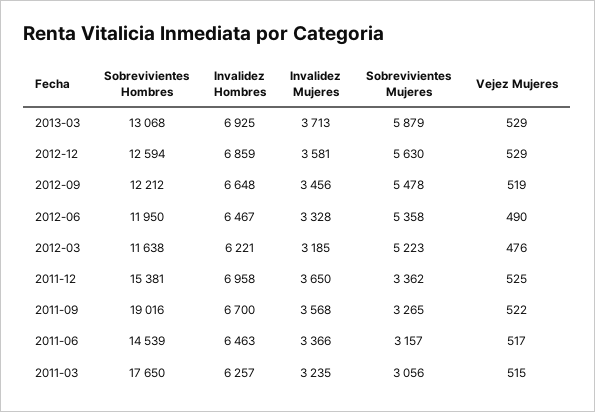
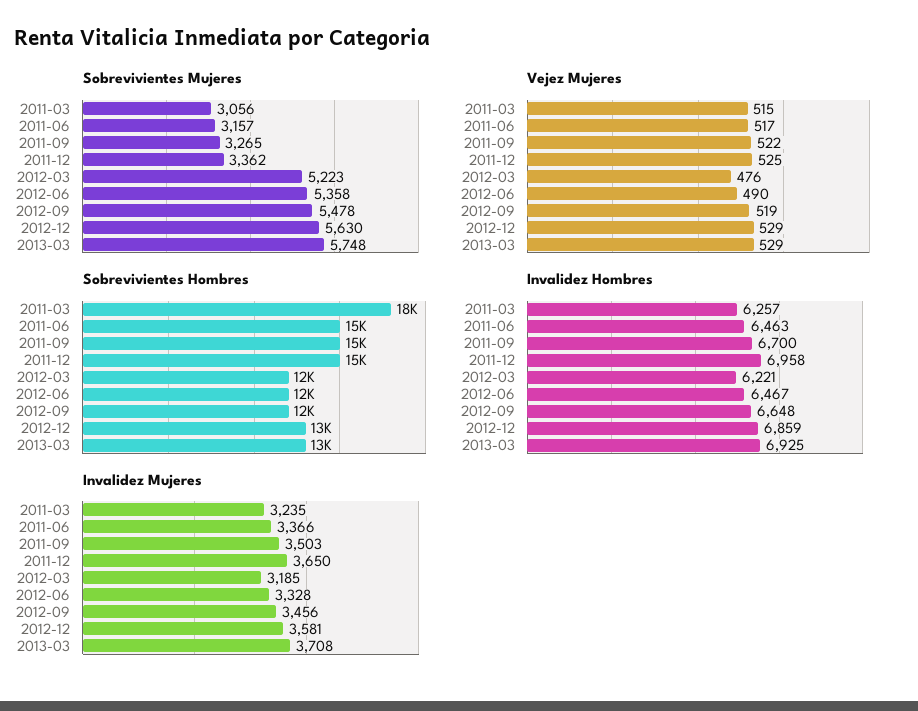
  {
    "Sobrevivientes Hombres": {
      "2013-03": 13068,
      "2012-12": 12594,
      "2012-09": 12212,
      "2012-06": 11950,
      "2012-03": 11638,
      "2011-12": 15381,
-     "2011-09": 19016,
+     "2011-09": 15000,
      "2011-06": 14539,
      "2011-03": 17650
    },
    "Invalidez Hombres": {
      "2013-03": 6925,
      "2012-12": 6859,
      "2012-09": 6648,
      "2012-06": 6467,
      "2012-03": 6221,
      "2011-12": 6958,
      "2011-09": 6700,
      "2011-06": 6463,
      "2011-03": 6257
    },
    "Invalidez Mujeres": {
-     "2013-03": 3713,
+     "2013-03": 3708,
      "2012-12": 3581,
      "2012-09": 3456,
      "2012-06": 3328,
      "2012-03": 3185,
      "2011-12": 3650,
-     "2011-09": 3568,
+     "2011-09": 3503,
      "2011-06": 3366,
      "2011-03": 3235
    },
    "Sobrevivientes Mujeres": {
-     "2013-03": 5879,
+     "2013-03": 5748,
      "2012-12": 5630,
      "2012-09": 5478,
      "2012-06": 5358,
      "2012-03": 5223,
      "2011-12": 3362,
      "2011-09": 3265,
      "2011-06": 3157,
      "2011-03": 3056
    },
    "Vejez Mujeres": {
      "2013-03": 529,
      "2012-12": 529,
      "2012-09": 519,
      "2012-06": 490,
      "2012-03": 476,
      "2011-12": 525,
      "2011-09": 522,
      "2011-06": 517,
      "2011-03": 515
    }
  }

